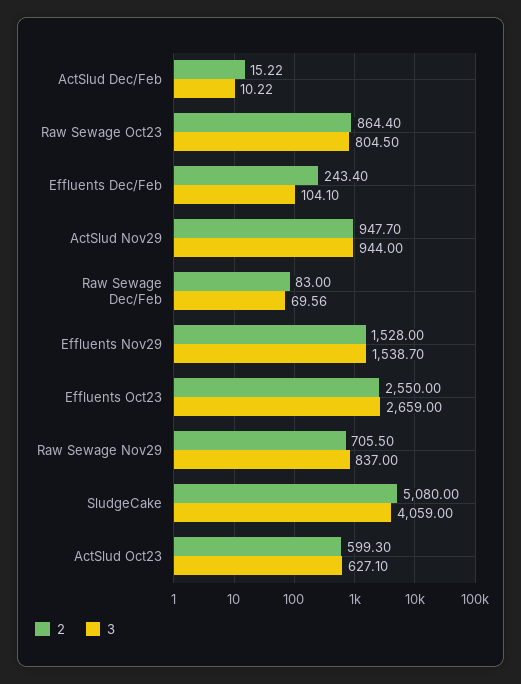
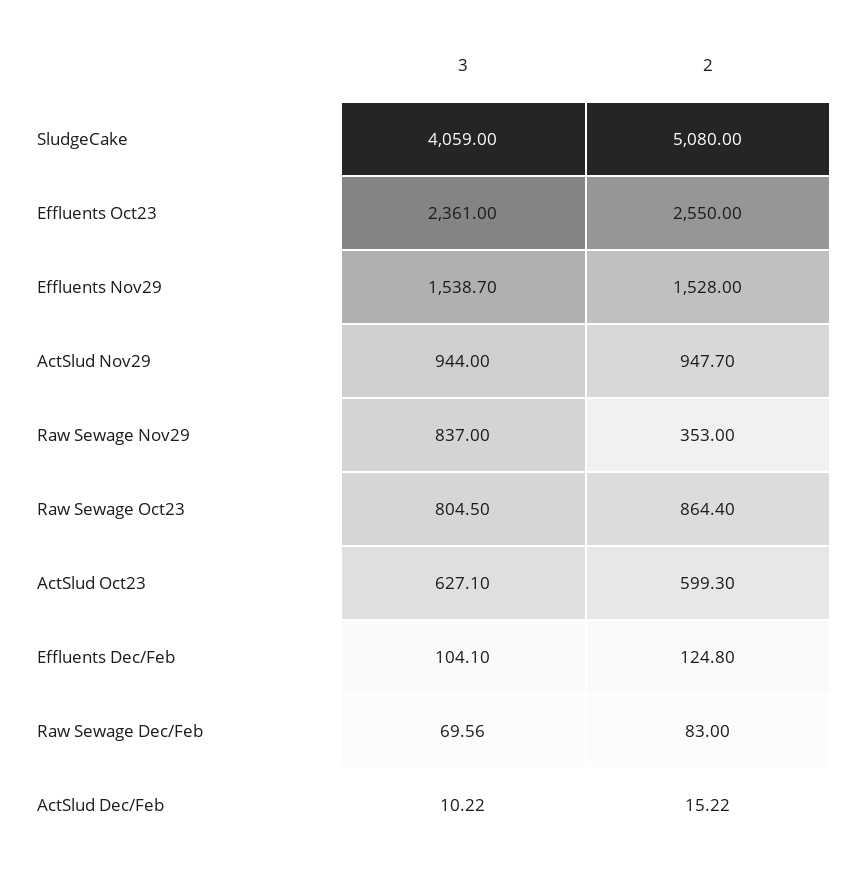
  {
    "2": {
      "ActSlud Dec/Feb": 15.22,
      "Raw Sewage Oct23": 864.4,
-     "Effluents Dec/Feb": 243.4,
+     "Effluents Dec/Feb": 124.8,
      "ActSlud Nov29": 947.7,
      "Raw Sewage Dec/Feb": 83,
      "Effluents Nov29": 1528,
      "Effluents Oct23": 2550,
-     "Raw Sewage Nov29": 705.5,
+     "Raw Sewage Nov29": 353,
      "SludgeCake": 5080,
      "ActSlud Oct23": 599.3
    },
    "3": {
      "ActSlud Dec/Feb": 10.22,
      "Raw Sewage Oct23": 804.5,
      "Effluents Dec/Feb": 104.1,
      "ActSlud Nov29": 944,
      "Raw Sewage Dec/Feb": 69.56,
      "Effluents Nov29": 1538.7,
-     "Effluents Oct23": 2659,
+     "Effluents Oct23": 2361,
      "Raw Sewage Nov29": 837,
      "SludgeCake": 4059,
      "ActSlud Oct23": 627.1
    }
  }

